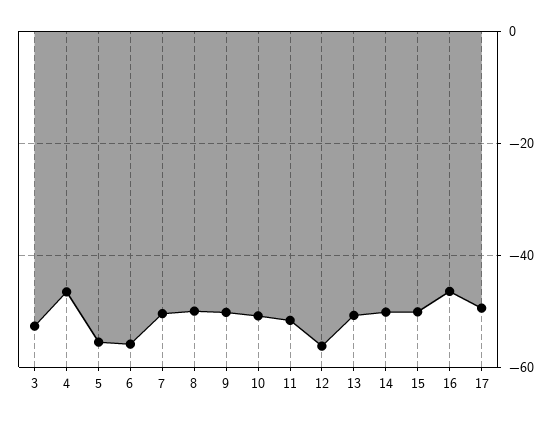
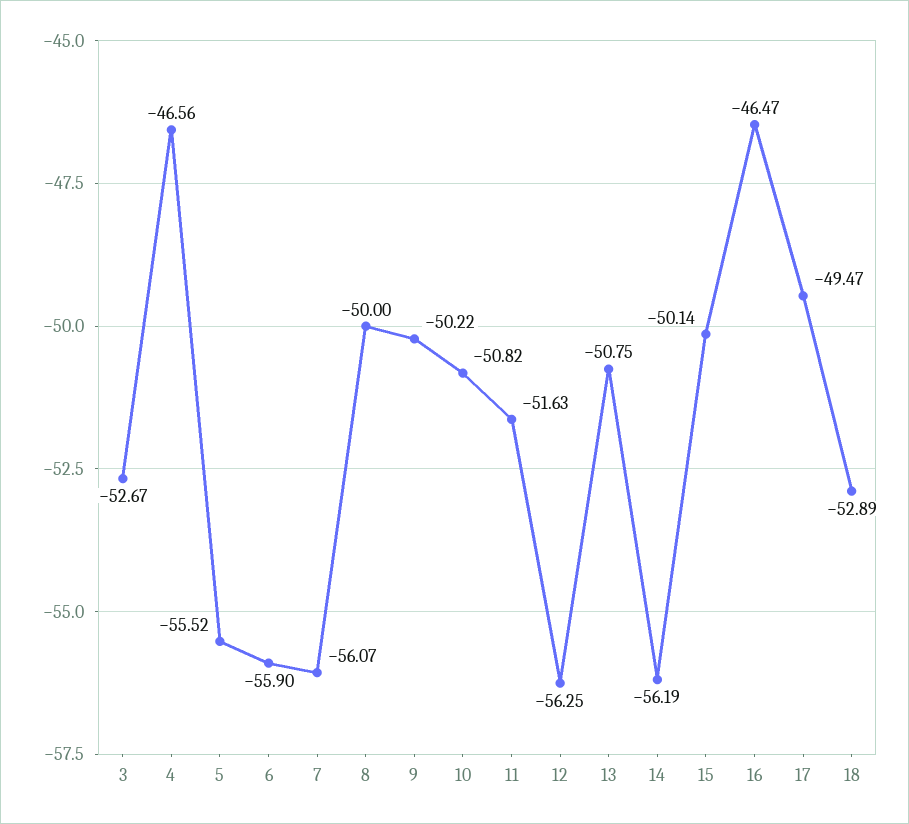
  {
    "3": -52.67,
    "4": -46.56,
    "5": -55.52,
    "6": -55.9,
-   "7": -50,
+   "7": -56.07,
    "8": -50,
    "9": -50.22,
    "10": -50.82,
    "11": -51.63,
    "12": -56.25,
    "13": -50.75,
-   "14": -50,
+   "14": -56.19,
    "15": -50.14,
    "16": -46.47,
-   "17": -49.47
+   "17": -49.47,
+   "18": -52.89
  }

